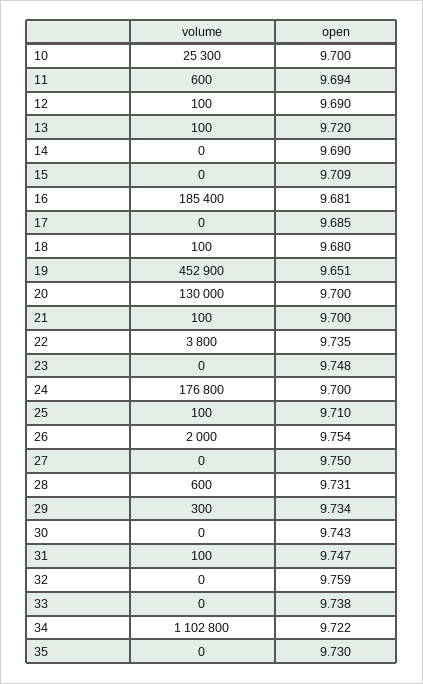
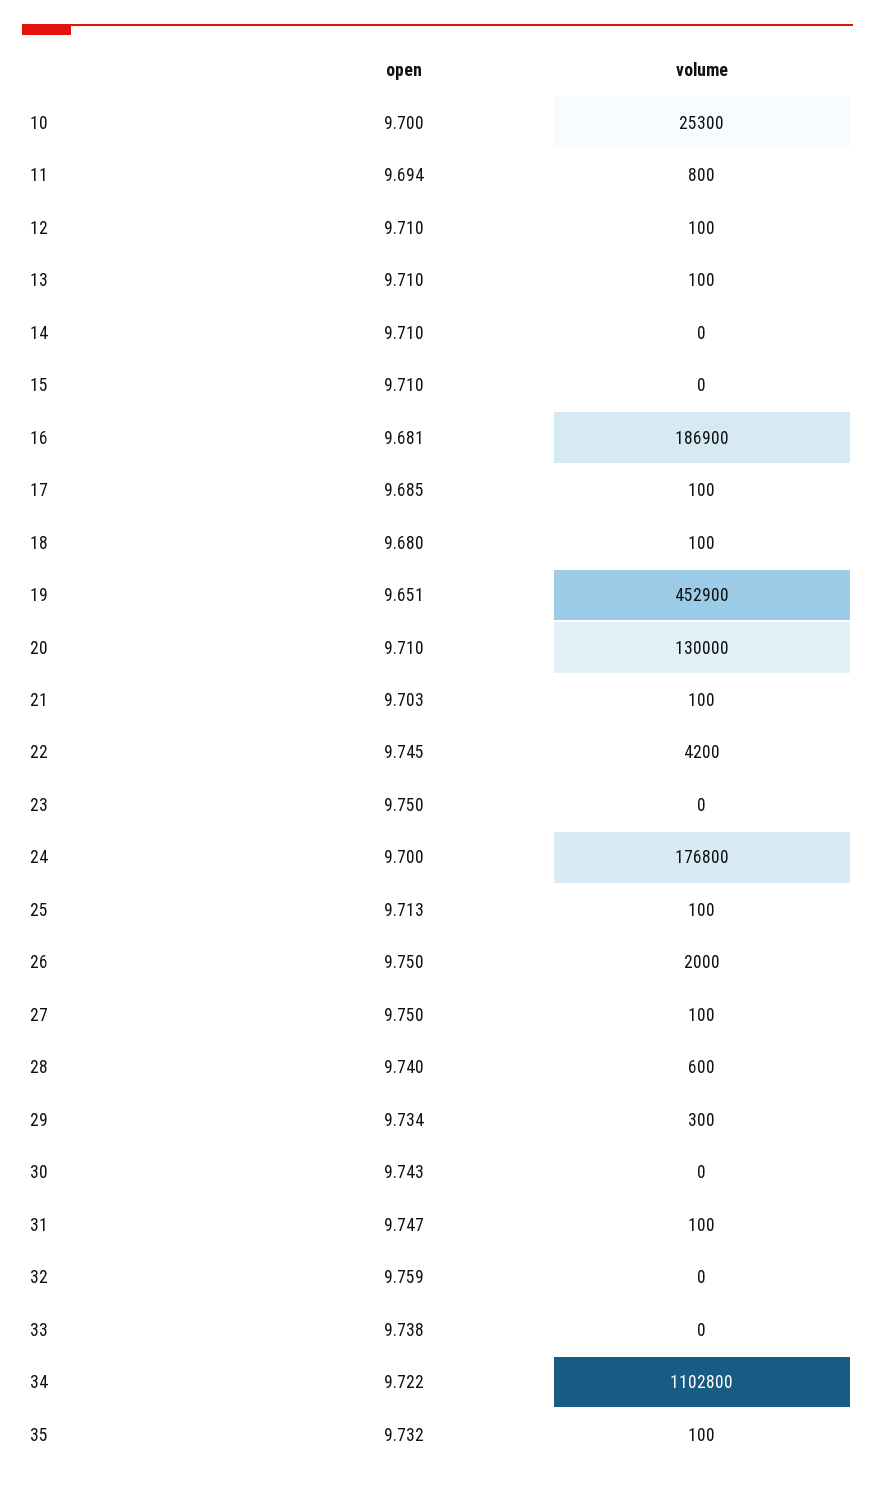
  {
    "volume": {
      "10": 25300,
-     "11": 600,
+     "11": 800,
      "12": 100,
      "13": 100,
      "14": 0,
      "15": 0,
-     "16": 185400,
+     "16": 186900,
-     "17": 0,
+     "17": 100,
      "18": 100,
      "19": 452900,
      "20": 130000,
      "21": 100,
-     "22": 3800,
+     "22": 4200,
      "23": 0,
      "24": 176800,
      "25": 100,
      "26": 2000,
-     "27": 0,
+     "27": 100,
      "28": 600,
      "29": 300,
      "30": 0,
      "31": 100,
      "32": 0,
      "33": 0,
      "34": 1102800,
-     "35": 0
+     "35": 100
    },
    "open": {
      "10": 9.7,
      "11": 9.694,
-     "12": 9.69,
+     "12": 9.71,
-     "13": 9.72,
+     "13": 9.71,
-     "14": 9.69,
+     "14": 9.71,
-     "15": 9.709,
+     "15": 9.71,
      "16": 9.681,
      "17": 9.685,
      "18": 9.68,
      "19": 9.651,
-     "20": 9.7,
+     "20": 9.71,
-     "21": 9.7,
+     "21": 9.703,
-     "22": 9.735,
+     "22": 9.745,
-     "23": 9.748,
+     "23": 9.75,
      "24": 9.7,
-     "25": 9.71,
+     "25": 9.713,
-     "26": 9.754,
+     "26": 9.75,
      "27": 9.75,
-     "28": 9.731,
+     "28": 9.74,
      "29": 9.734,
      "30": 9.743,
      "31": 9.747,
      "32": 9.759,
      "33": 9.738,
      "34": 9.722,
-     "35": 9.73
+     "35": 9.732
    }
  }

